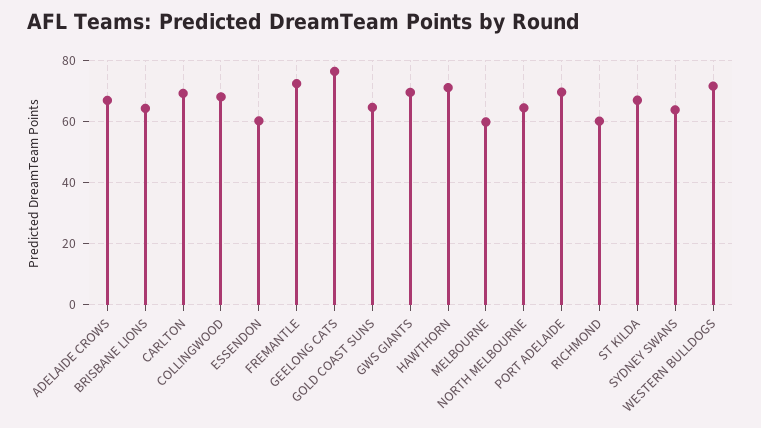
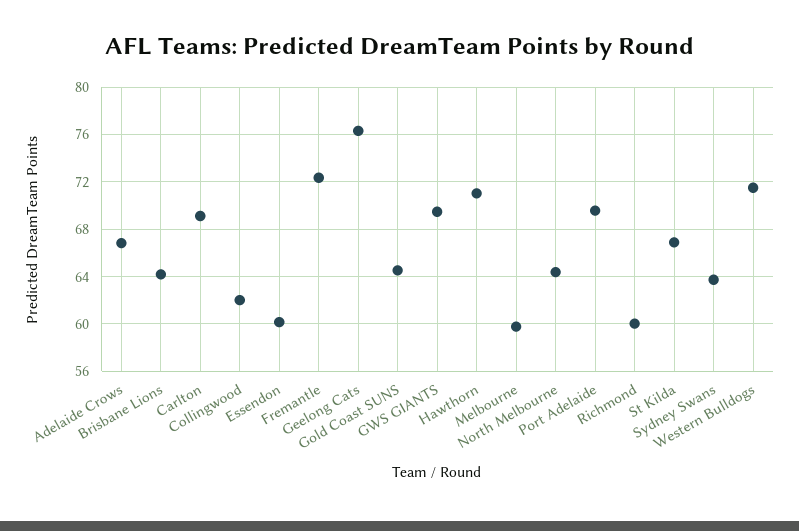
  {
    "ADELAIDE CROWS": 67,
    "BRISBANE LIONS": 64,
    "CARLTON": 69,
-   "COLLINGWOOD": 68,
+   "COLLINGWOOD": 62,
    "ESSENDON": 60,
    "FREMANTLE": 72,
    "GEELONG CATS": 76,
    "GOLD COAST SUNS": 65,
    "GWS GIANTS": 69,
    "HAWTHORN": 71,
    "MELBOURNE": 60,
    "NORTH MELBOURNE": 64,
    "PORT ADELAIDE": 70,
    "RICHMOND": 60,
    "ST KILDA": 67,
    "SYDNEY SWANS": 64,
    "WESTERN BULLDOGS": 72
  }

